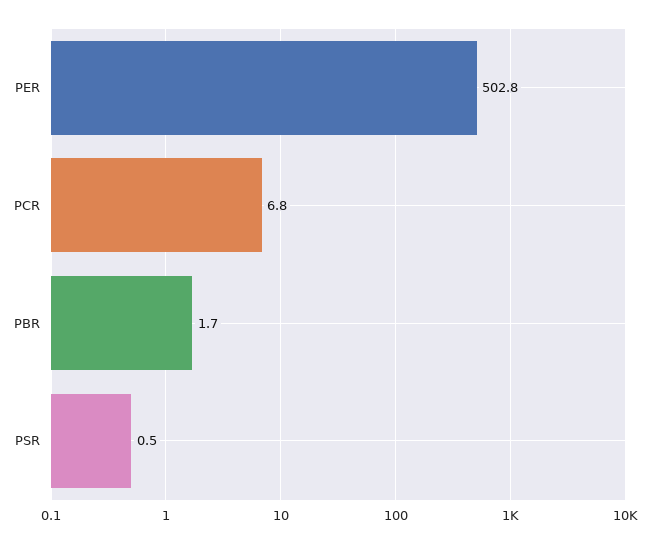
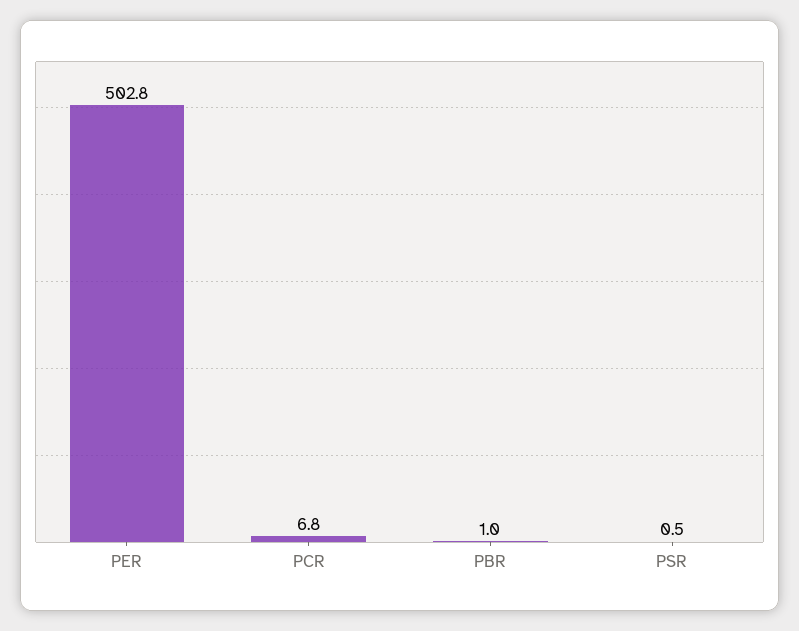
  {
    "PER": 502.8,
    "PCR": 6.8,
-   "PBR": 1.7,
+   "PBR": 1,
    "PSR": 0.5
  }

